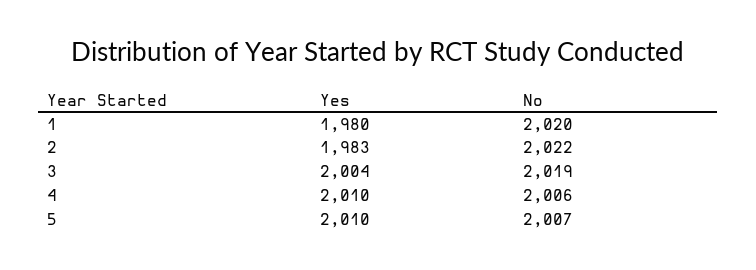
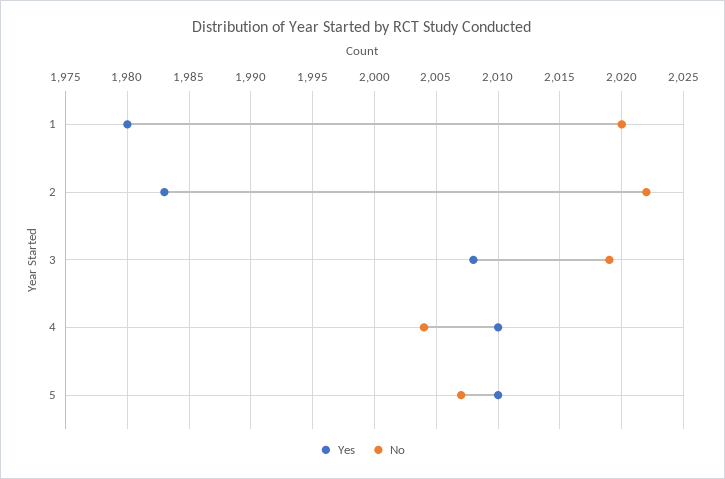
  {
    "Yes": {
      "1": 1980,
      "2": 1983,
-     "3": 2004,
+     "3": 2008,
      "4": 2010,
      "5": 2010
    },
    "No": {
      "1": 2020,
      "2": 2022,
      "3": 2019,
-     "4": 2006,
+     "4": 2004,
      "5": 2007
    }
  }

